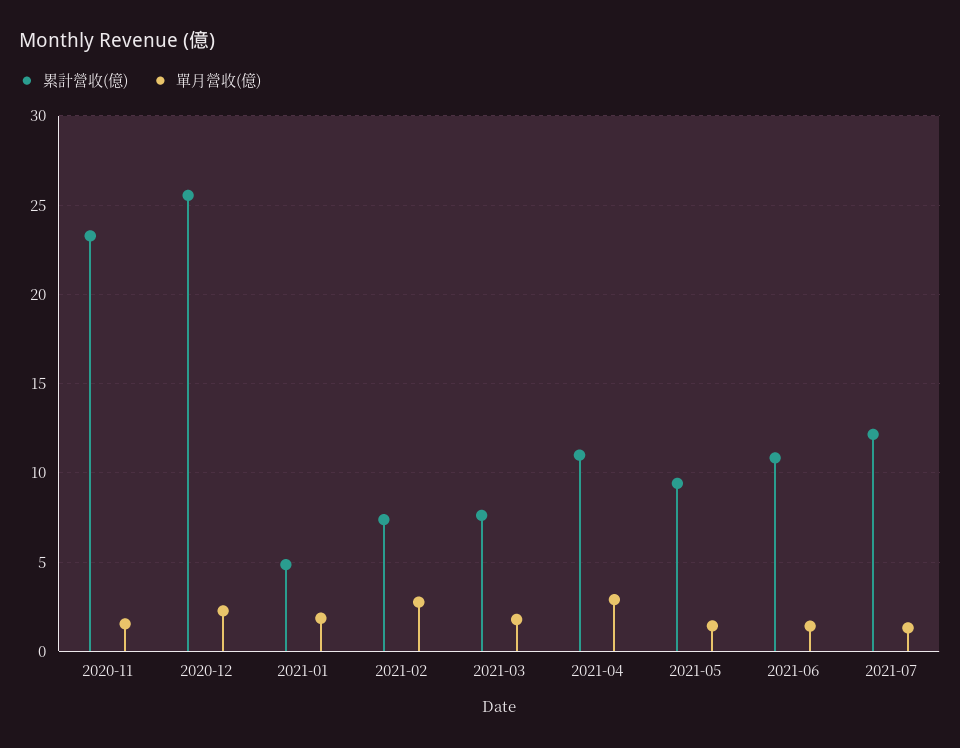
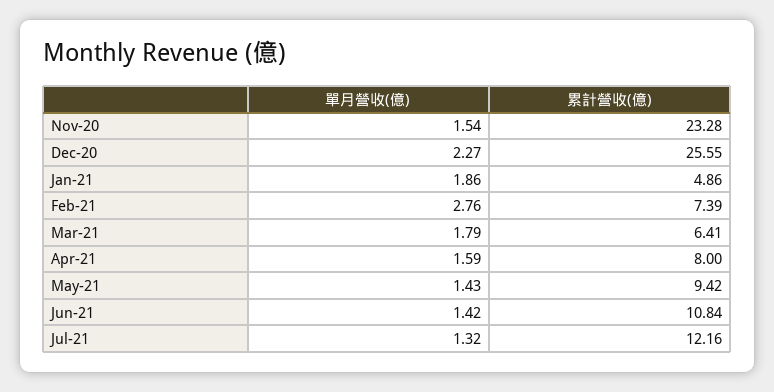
  {
    "累計營收(億)": {
      "2020-11": 23.28,
      "2020-12": 25.55,
      "2021-01": 4.86,
      "2021-02": 7.39,
-     "2021-03": 7.5,
+     "2021-03": 6.41,
-     "2021-04": 11,
+     "2021-04": 8,
      "2021-05": 9.42,
      "2021-06": 10.84,
      "2021-07": 12.16
    },
    "單月營收(億)": {
      "2020-11": 1.54,
      "2020-12": 2.27,
      "2021-01": 1.86,
      "2021-02": 2.76,
      "2021-03": 1.79,
-     "2021-04": 3,
+     "2021-04": 1.59,
      "2021-05": 1.43,
      "2021-06": 1.42,
      "2021-07": 1.32
    }
  }

